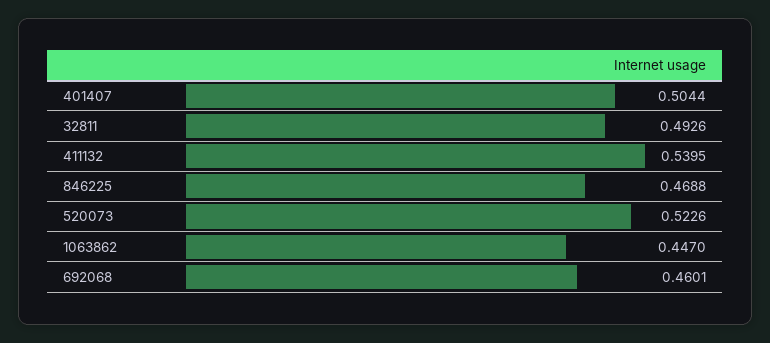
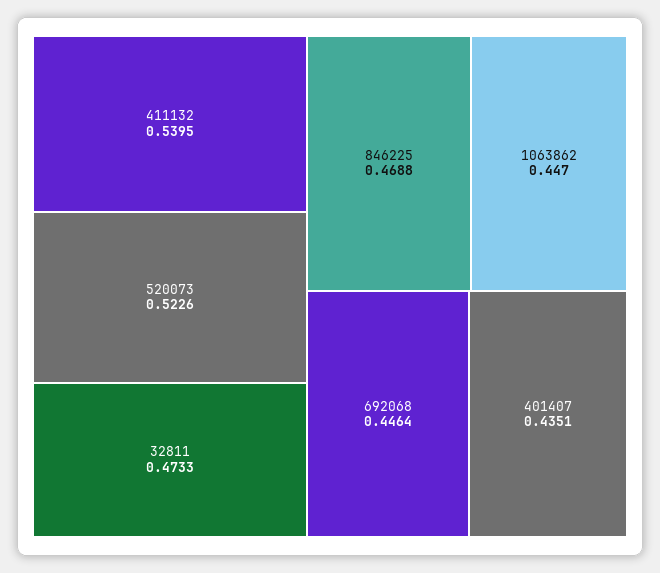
  {
-   "401407": 0.5044,
+   "401407": 0.4351,
-   "32811": 0.4926,
+   "32811": 0.4733,
    "411132": 0.5395,
    "846225": 0.4688,
    "520073": 0.5226,
    "1063862": 0.447,
-   "692068": 0.4601
+   "692068": 0.4464
  }

